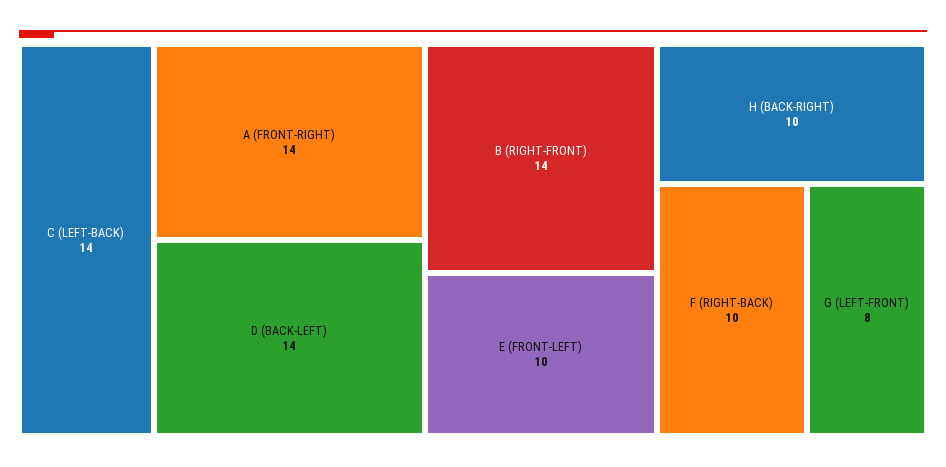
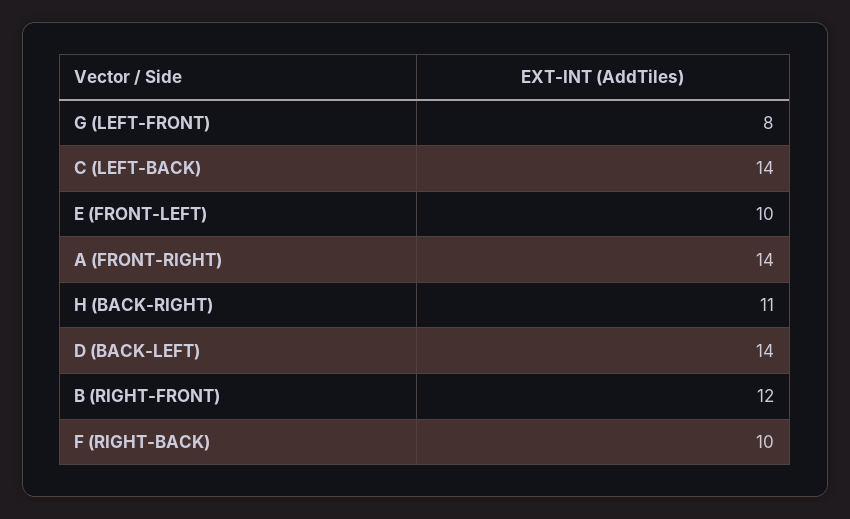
  {
    "C (LEFT-BACK)": 14,
    "A (FRONT-RIGHT)": 14,
    "D (BACK-LEFT)": 14,
-   "B (RIGHT-FRONT)": 14,
+   "B (RIGHT-FRONT)": 12,
    "E (FRONT-LEFT)": 10,
-   "H (BACK-RIGHT)": 10,
+   "H (BACK-RIGHT)": 11,
    "F (RIGHT-BACK)": 10,
    "G (LEFT-FRONT)": 8
  }

